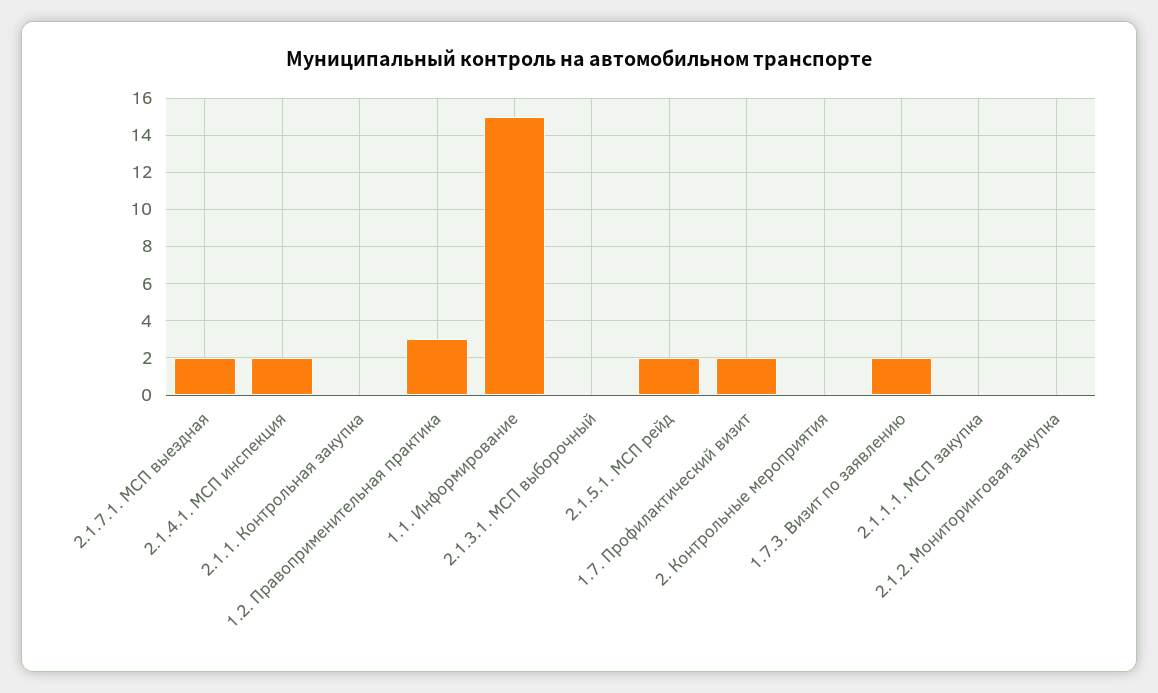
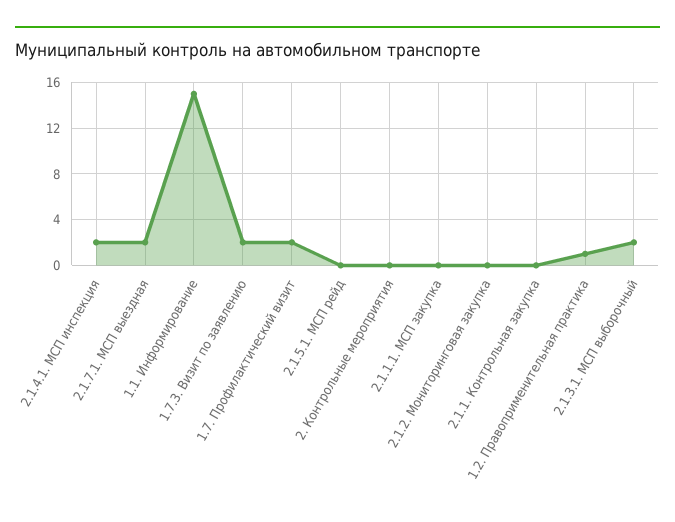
  {
    "2.1.7.1. МСП выездная": 2,
    "2.1.4.1. МСП инспекция": 2,
    "2.1.1. Контрольная закупка": 0,
-   "1.2. Правоприменительная практика": 3,
+   "1.2. Правоприменительная практика": 1,
    "1.1. Информирование": 15,
-   "2.1.3.1. МСП выборочный": 0,
+   "2.1.3.1. МСП выборочный": 2,
-   "2.1.5.1. МСП рейд": 2,
+   "2.1.5.1. МСП рейд": 0,
    "1.7. Профилактический визит": 2,
    "2. Контрольные мероприятия": 0,
    "1.7.3. Визит по заявлению": 2,
    "2.1.1.1. МСП закупка": 0,
    "2.1.2. Мониторинговая закупка": 0
  }

